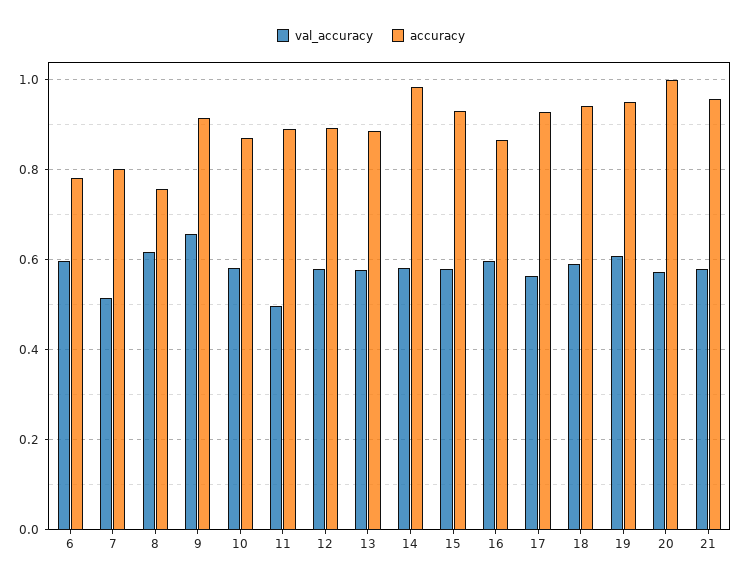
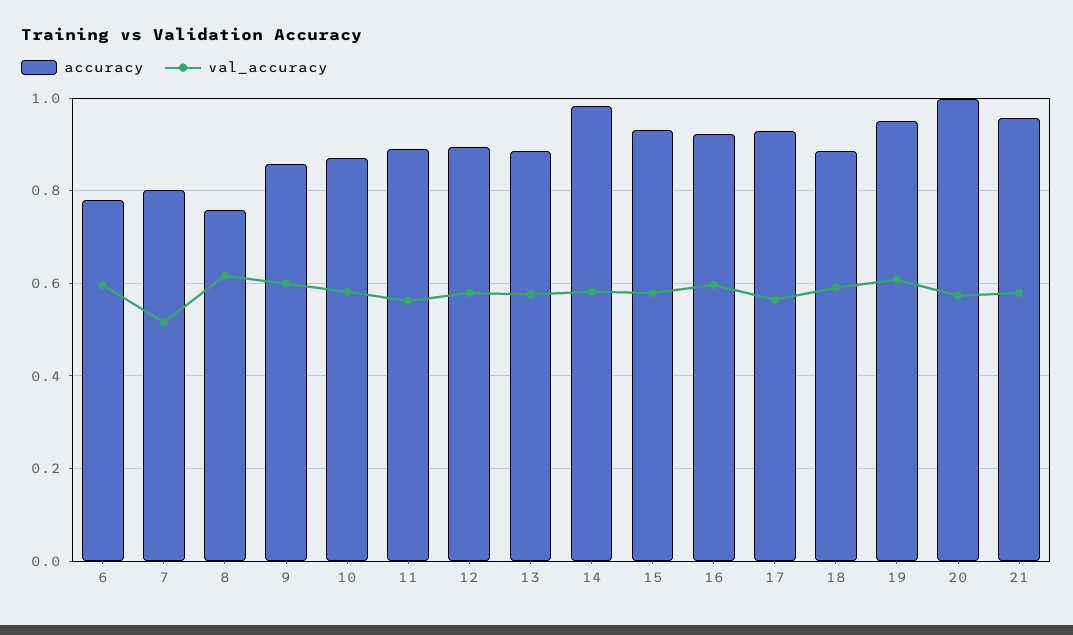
  {
    "val_accuracy": {
      "6": 0.6,
      "7": 0.52,
      "8": 0.62,
-     "9": 0.66,
+     "9": 0.6,
      "10": 0.58,
-     "11": 0.5,
+     "11": 0.56,
      "12": 0.58,
      "13": 0.58,
      "14": 0.58,
      "15": 0.58,
      "16": 0.6,
      "17": 0.56,
      "18": 0.6,
      "19": 0.6,
      "20": 0.58,
      "21": 0.58
    },
    "accuracy": {
      "6": 0.78,
      "7": 0.8,
      "8": 0.76,
-     "9": 0.92,
+     "9": 0.86,
      "10": 0.86,
      "11": 0.88,
      "12": 0.9,
      "13": 0.88,
      "14": 0.98,
      "15": 0.94,
-     "16": 0.86,
+     "16": 0.92,
      "17": 0.92,
-     "18": 0.94,
+     "18": 0.88,
      "19": 0.96,
      "20": 1,
      "21": 0.96
    }
  }

